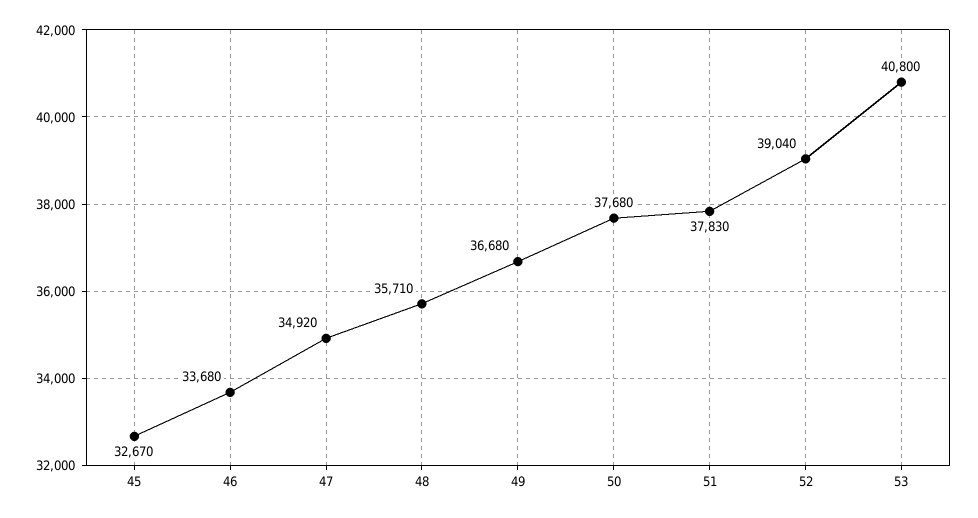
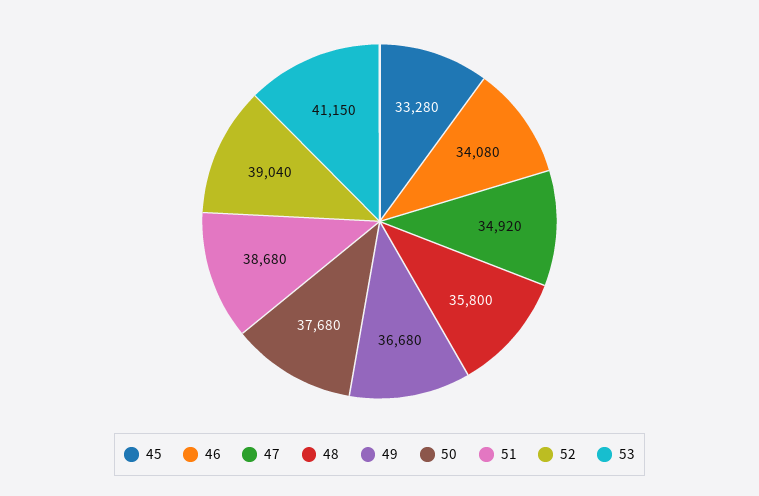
  {
-   "45": 32670,
+   "45": 33280,
-   "46": 33680,
+   "46": 34080,
    "47": 34920,
-   "48": 35710,
+   "48": 35800,
    "49": 36680,
    "50": 37680,
-   "51": 37830,
+   "51": 38680,
    "52": 39040,
-   "53": 40800
+   "53": 41150
  }

